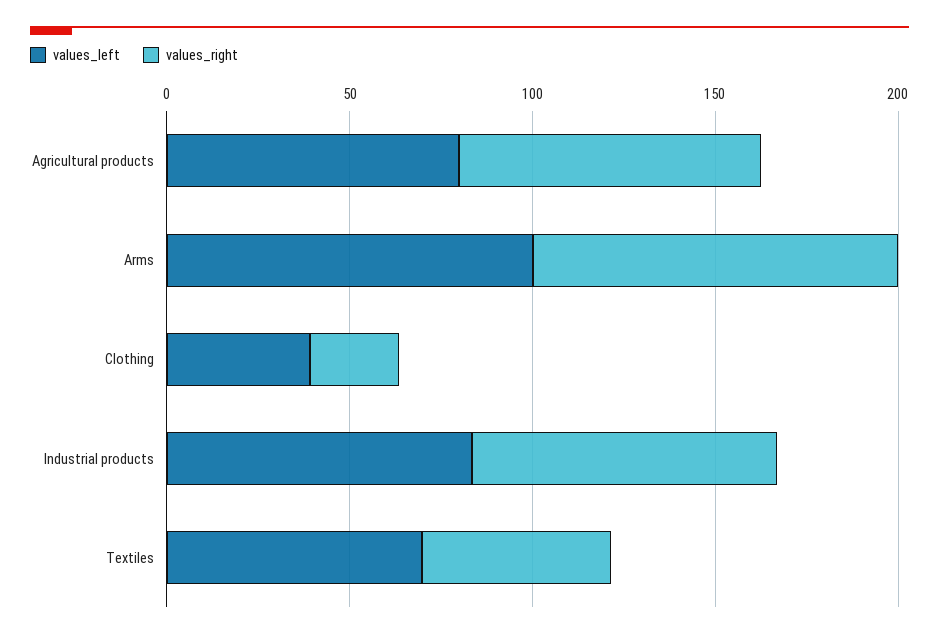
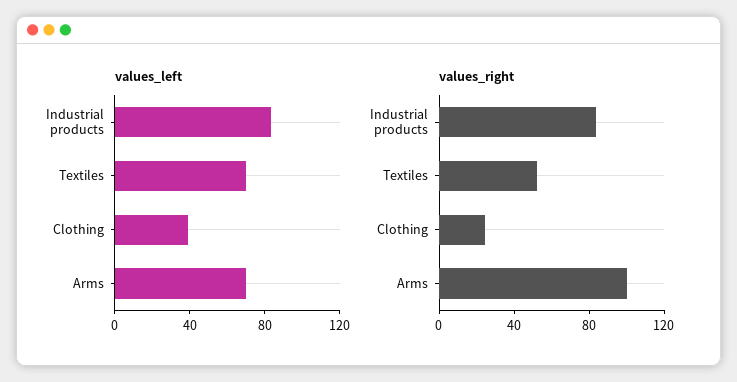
  {
    "values_left": {
-     "Agricultural products": 80,
-     "Arms": 100,
+     "Arms": 70,
      "Clothing": 40,
      "Industrial products": 80,
      "Textiles": 70
    },
    "values_right": {
-     "Agricultural products": 80,
      "Arms": 100,
      "Clothing": 20,
      "Industrial products": 80,
      "Textiles": 50
    }
  }

